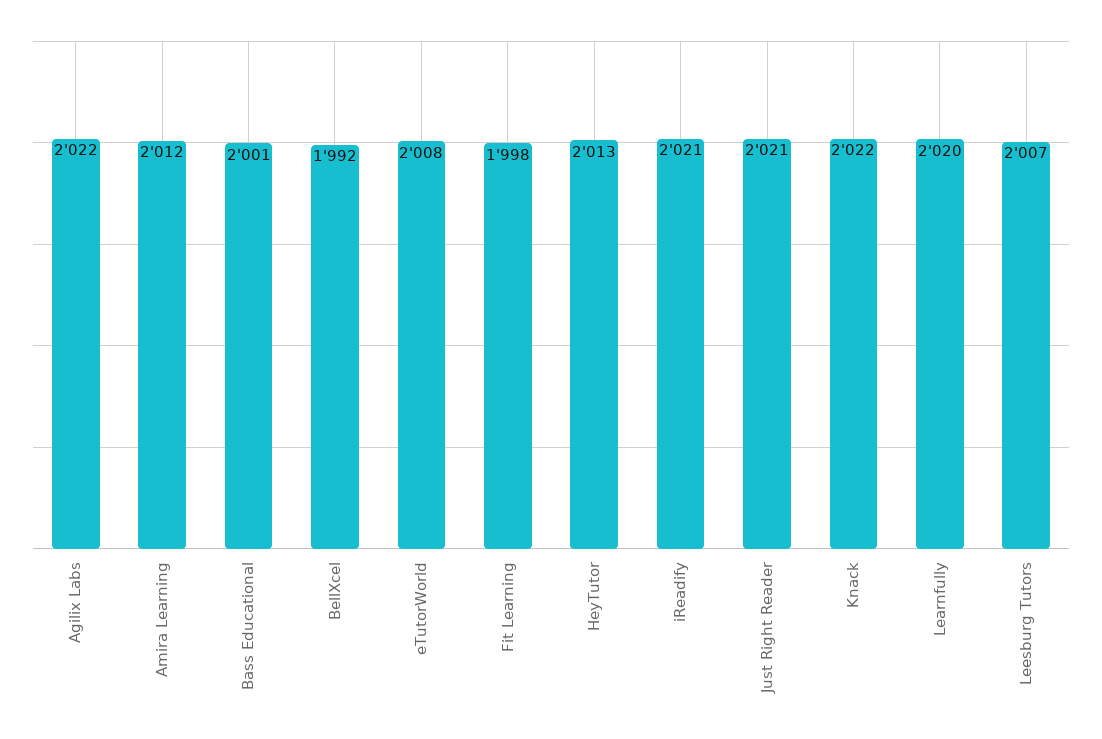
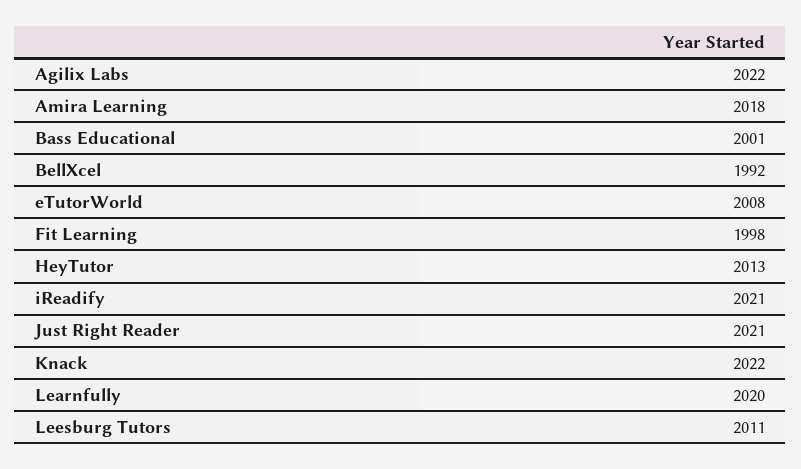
  {
    "Agilix Labs": 2022,
-   "Amira Learning": 2012,
+   "Amira Learning": 2018,
    "Bass Educational": 2001,
    "BellXcel": 1992,
    "eTutorWorld": 2008,
    "Fit Learning": 1998,
    "HeyTutor": 2013,
    "iReadify": 2021,
    "Just Right Reader": 2021,
    "Knack": 2022,
    "Learnfully": 2020,
-   "Leesburg Tutors": 2007
+   "Leesburg Tutors": 2011
  }

